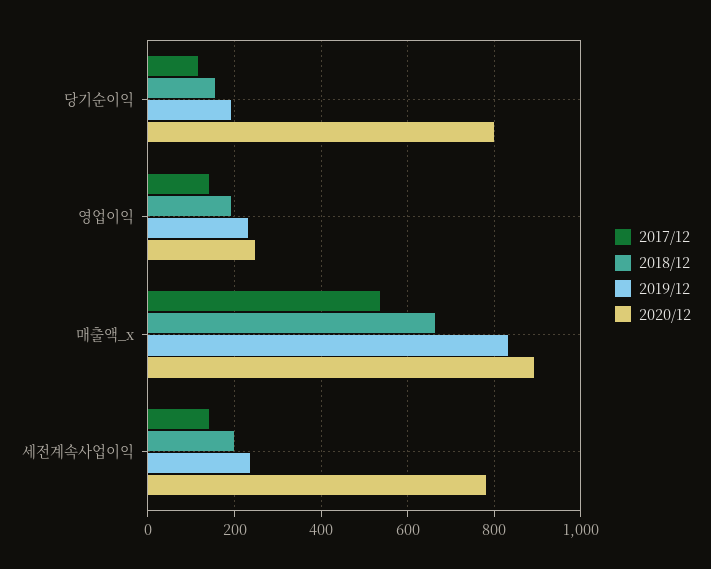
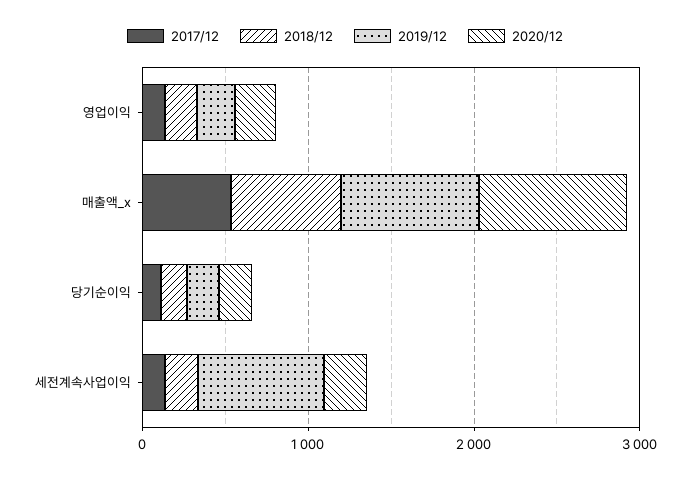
  {
    "2017/12": {
      "당기순이익": 120,
      "영업이익": 140,
      "매출액_x": 540,
      "세전계속사업이익": 140
    },
    "2018/12": {
      "당기순이익": 160,
      "영업이익": 200,
      "매출액_x": 660,
      "세전계속사업이익": 200
    },
    "2019/12": {
      "당기순이익": 200,
      "영업이익": 240,
      "매출액_x": 840,
-     "세전계속사업이익": 240
+     "세전계속사업이익": 800
    },
    "2020/12": {
-     "당기순이익": 800,
+     "당기순이익": 200,
      "영업이익": 240,
      "매출액_x": 900,
-     "세전계속사업이익": 780
+     "세전계속사업이익": 200
    }
  }

